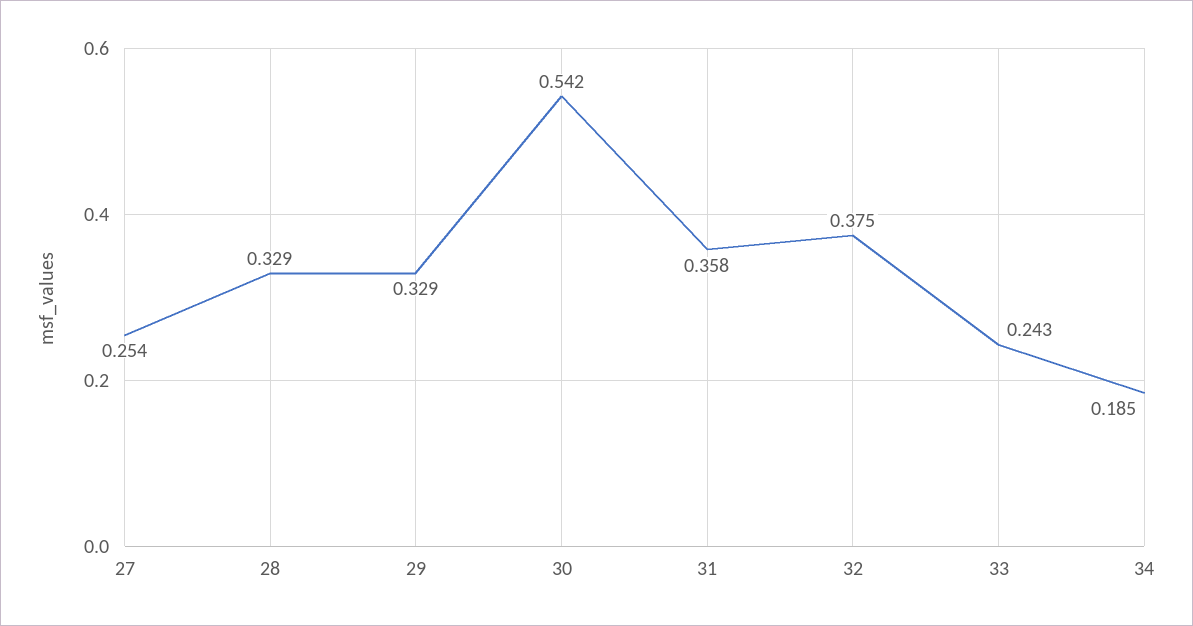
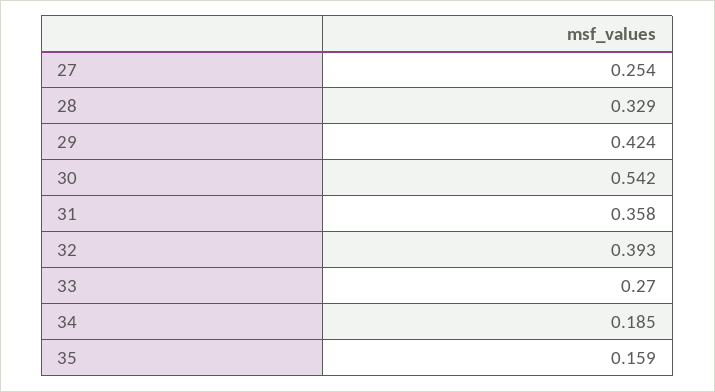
  {
    "27": 0.254,
    "28": 0.329,
-   "29": 0.329,
+   "29": 0.424,
    "30": 0.542,
    "31": 0.358,
-   "32": 0.375,
+   "32": 0.393,
-   "33": 0.243,
+   "33": 0.27,
-   "34": 0.185
+   "34": 0.185,
+   "35": 0.159
  }

